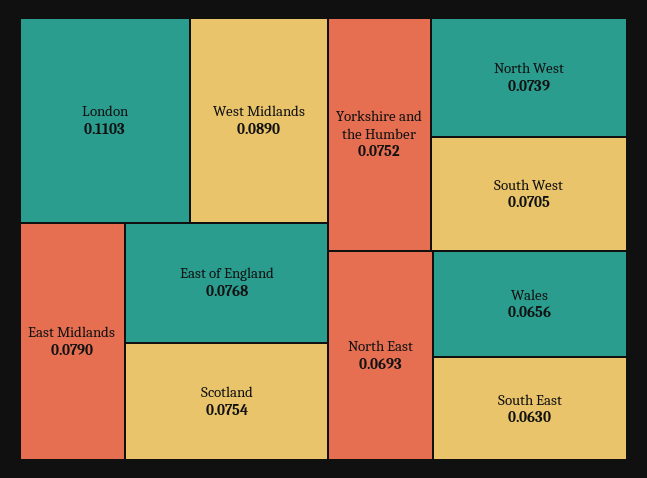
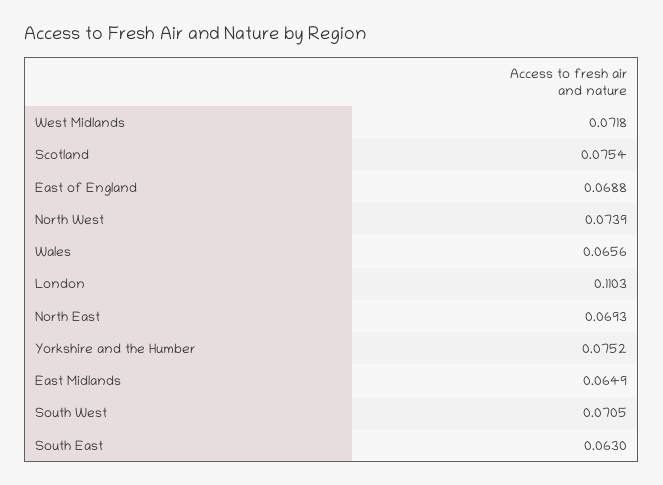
  {
    "London": 0.1103,
-   "West Midlands": 0.089,
+   "West Midlands": 0.0718,
-   "East Midlands": 0.079,
+   "East Midlands": 0.0649,
-   "East of England": 0.0768,
+   "East of England": 0.0688,
    "Scotland": 0.0754,
    "Yorkshire and the Humber": 0.0752,
    "North West": 0.0739,
    "South West": 0.0705,
    "North East": 0.0693,
    "Wales": 0.0656,
    "South East": 0.063
  }

